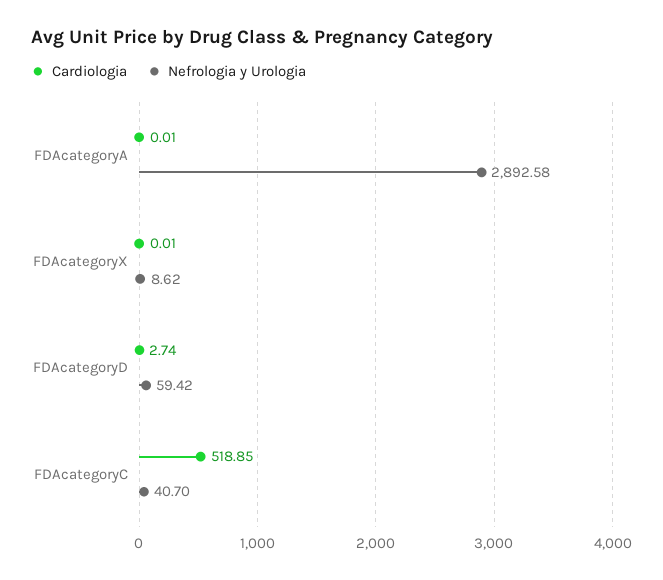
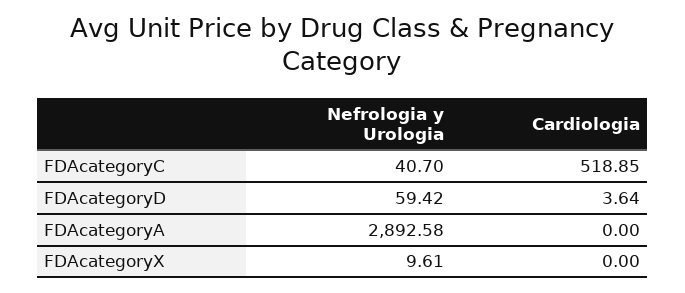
  {
    "Cardiologia": {
-     "FDAcategoryA": 0.01,
+     "FDAcategoryA": 0,
-     "FDAcategoryX": 0.01,
+     "FDAcategoryX": 0,
-     "FDAcategoryD": 2.74,
+     "FDAcategoryD": 3.64,
      "FDAcategoryC": 518.85
    },
    "Nefrologia y Urologia": {
      "FDAcategoryA": 2892.58,
-     "FDAcategoryX": 8.62,
+     "FDAcategoryX": 9.61,
      "FDAcategoryD": 59.42,
      "FDAcategoryC": 40.7
    }
  }

